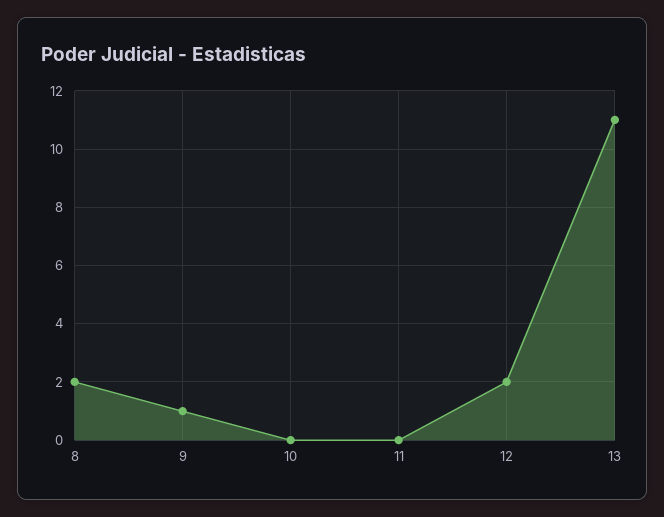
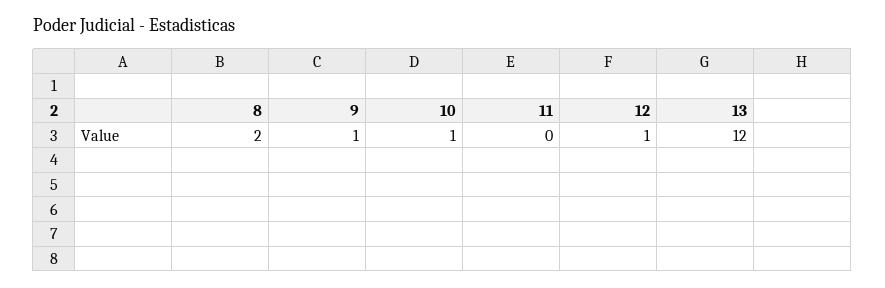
  {
    "8": 2,
    "9": 1,
-   "10": 0,
+   "10": 1,
    "11": 0,
-   "12": 2,
+   "12": 1,
-   "13": 11
+   "13": 12
  }

